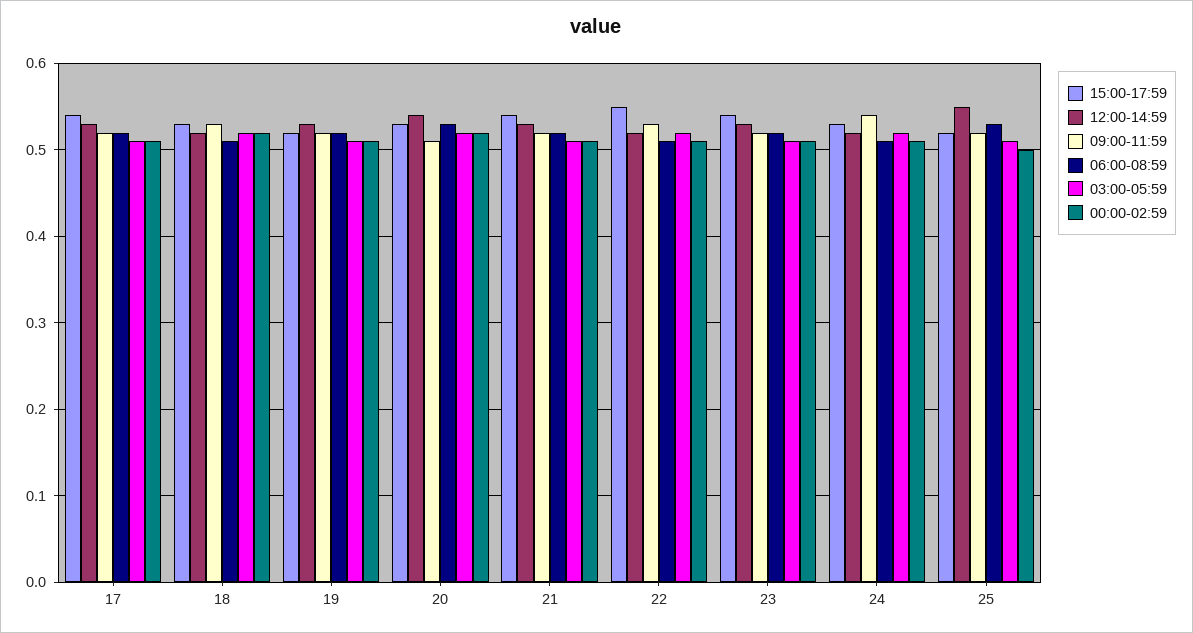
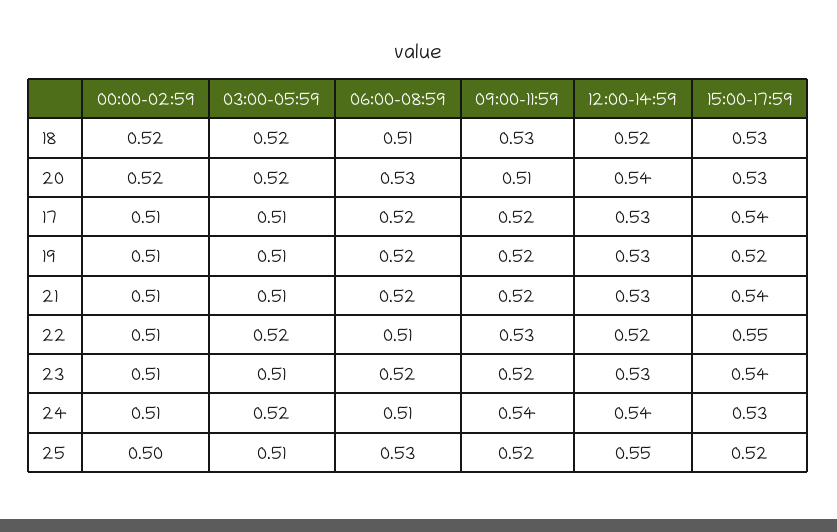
  {
    "15:00-17:59": {
      "17": 0.54,
      "18": 0.53,
      "19": 0.52,
      "20": 0.53,
      "21": 0.54,
      "22": 0.55,
      "23": 0.54,
      "24": 0.53,
      "25": 0.52
    },
    "12:00-14:59": {
      "17": 0.53,
      "18": 0.52,
      "19": 0.53,
      "20": 0.54,
      "21": 0.53,
      "22": 0.52,
      "23": 0.53,
-     "24": 0.52,
+     "24": 0.54,
      "25": 0.55
    },
    "09:00-11:59": {
      "17": 0.52,
      "18": 0.53,
      "19": 0.52,
      "20": 0.51,
      "21": 0.52,
      "22": 0.53,
      "23": 0.52,
      "24": 0.54,
      "25": 0.52
    },
    "06:00-08:59": {
      "17": 0.52,
      "18": 0.51,
      "19": 0.52,
      "20": 0.53,
      "21": 0.52,
      "22": 0.51,
      "23": 0.52,
      "24": 0.51,
      "25": 0.53
    },
    "03:00-05:59": {
      "17": 0.51,
      "18": 0.52,
      "19": 0.51,
      "20": 0.52,
      "21": 0.51,
      "22": 0.52,
      "23": 0.51,
      "24": 0.52,
      "25": 0.51
    },
    "00:00-02:59": {
      "17": 0.51,
      "18": 0.52,
      "19": 0.51,
      "20": 0.52,
      "21": 0.51,
      "22": 0.51,
      "23": 0.51,
      "24": 0.51,
      "25": 0.5
    }
  }

